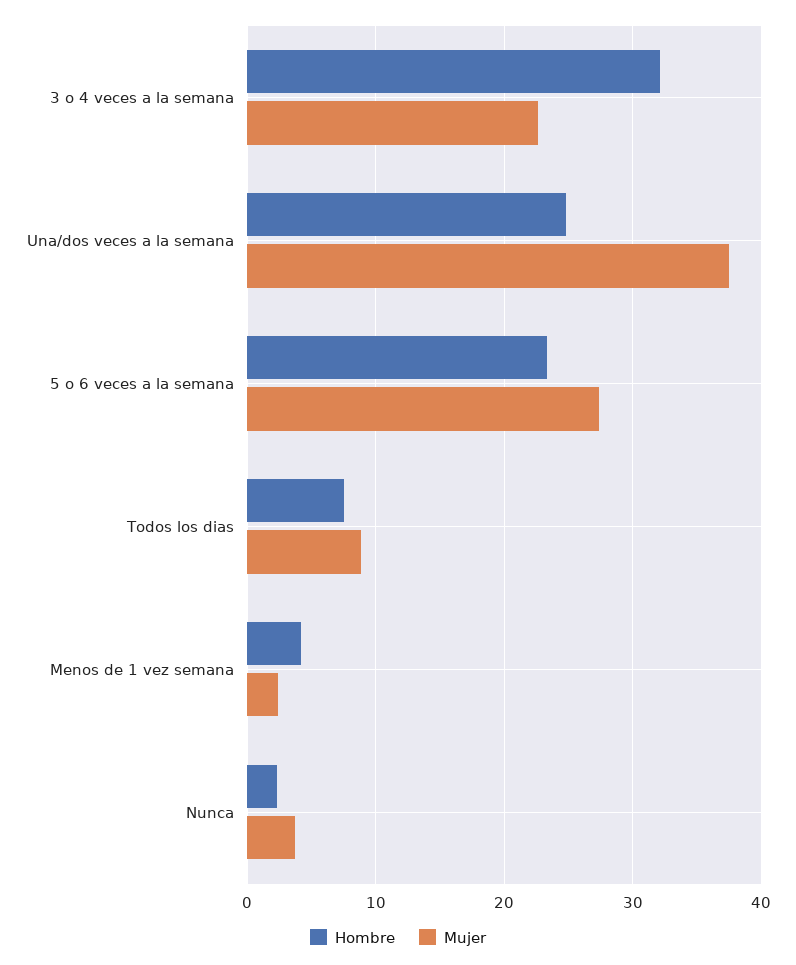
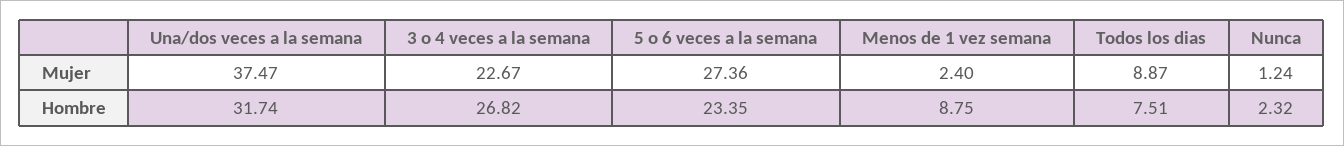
  {
    "Hombre": {
-     "3 o 4 veces a la semana": 32,
+     "3 o 4 veces a la semana": 26.82,
-     "Una/dos veces a la semana": 25,
+     "Una/dos veces a la semana": 31.74,
      "5 o 6 veces a la semana": 23.35,
      "Todos los dias": 7.51,
-     "Menos de 1 vez semana": 4,
+     "Menos de 1 vez semana": 8.75,
      "Nunca": 2.32
    },
    "Mujer": {
      "3 o 4 veces a la semana": 22.67,
      "Una/dos veces a la semana": 37.47,
      "5 o 6 veces a la semana": 27.36,
      "Todos los dias": 8.87,
      "Menos de 1 vez semana": 2.4,
-     "Nunca": 4
+     "Nunca": 1.24
    }
  }

